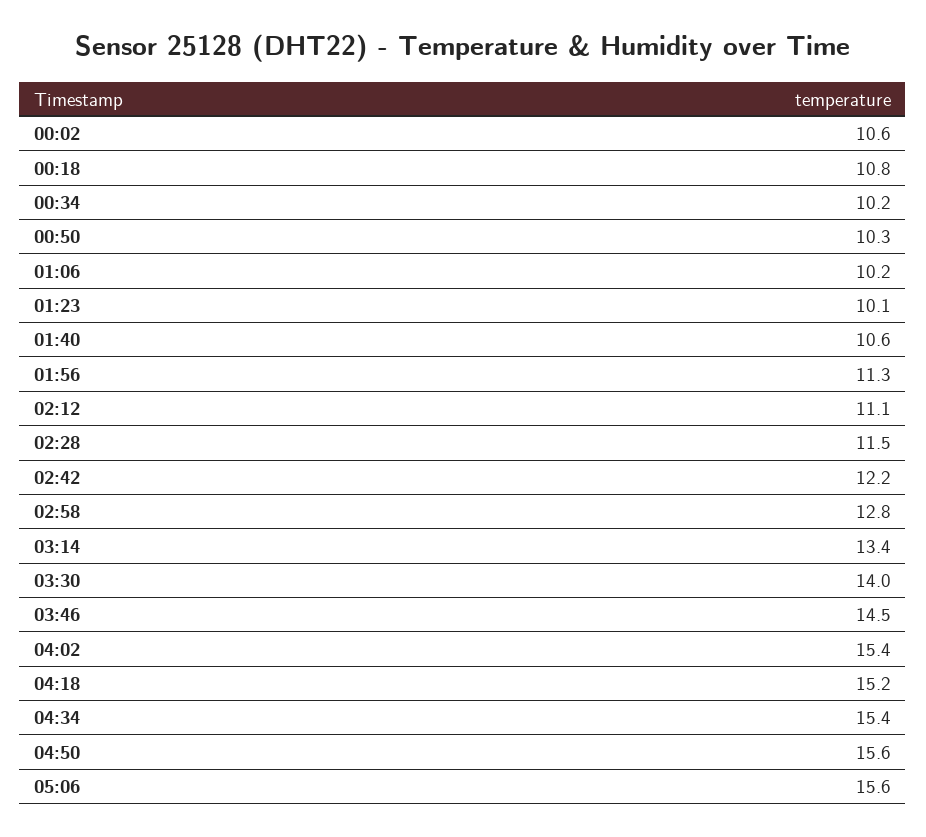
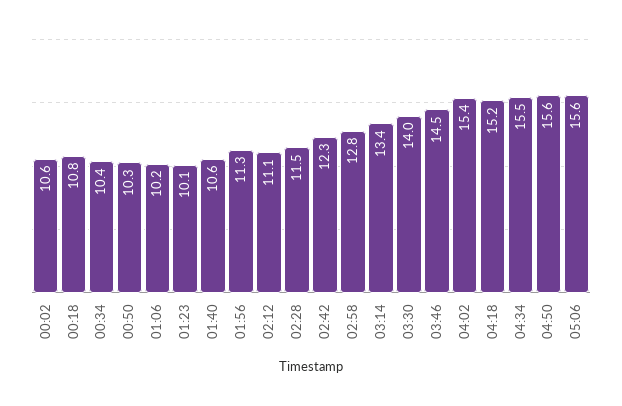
  {
    "00:02": 10.6,
    "00:18": 10.8,
-   "00:34": 10.2,
+   "00:34": 10.4,
    "00:50": 10.3,
    "01:06": 10.2,
    "01:23": 10.1,
    "01:40": 10.6,
    "01:56": 11.3,
    "02:12": 11.1,
    "02:28": 11.5,
-   "02:42": 12.2,
+   "02:42": 12.3,
    "02:58": 12.8,
    "03:14": 13.4,
    "03:30": 14,
    "03:46": 14.5,
    "04:02": 15.4,
    "04:18": 15.2,
-   "04:34": 15.4,
+   "04:34": 15.5,
    "04:50": 15.6,
    "05:06": 15.6
  }

